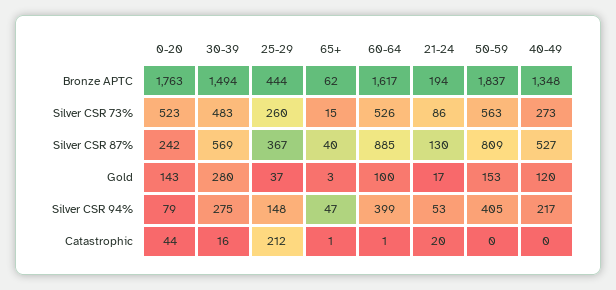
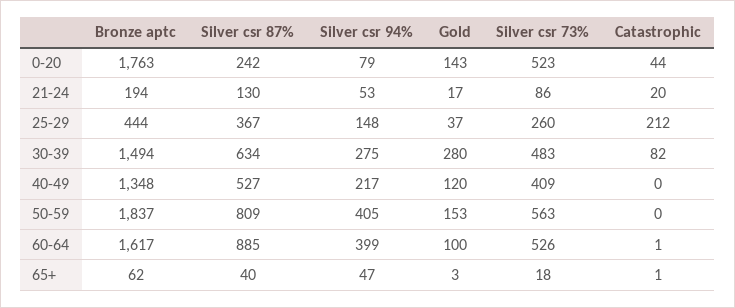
  {
    "0-20": {
      "Bronze APTC": 1763,
      "Silver CSR 73%": 523,
      "Silver CSR 87%": 242,
      "Gold": 143,
      "Silver CSR 94%": 79,
      "Catastrophic": 44
    },
    "30-39": {
      "Bronze APTC": 1494,
      "Silver CSR 73%": 483,
-     "Silver CSR 87%": 569,
+     "Silver CSR 87%": 634,
      "Gold": 280,
      "Silver CSR 94%": 275,
-     "Catastrophic": 16
+     "Catastrophic": 82
    },
    "25-29": {
      "Bronze APTC": 444,
      "Silver CSR 73%": 260,
      "Silver CSR 87%": 367,
      "Gold": 37,
      "Silver CSR 94%": 148,
      "Catastrophic": 212
    },
    "65+": {
      "Bronze APTC": 62,
-     "Silver CSR 73%": 15,
+     "Silver CSR 73%": 18,
      "Silver CSR 87%": 40,
      "Gold": 3,
      "Silver CSR 94%": 47,
      "Catastrophic": 1
    },
    "60-64": {
      "Bronze APTC": 1617,
      "Silver CSR 73%": 526,
      "Silver CSR 87%": 885,
      "Gold": 100,
      "Silver CSR 94%": 399,
      "Catastrophic": 1
    },
    "21-24": {
      "Bronze APTC": 194,
      "Silver CSR 73%": 86,
      "Silver CSR 87%": 130,
      "Gold": 17,
      "Silver CSR 94%": 53,
      "Catastrophic": 20
    },
    "50-59": {
      "Bronze APTC": 1837,
      "Silver CSR 73%": 563,
      "Silver CSR 87%": 809,
      "Gold": 153,
      "Silver CSR 94%": 405,
      "Catastrophic": 0
    },
    "40-49": {
      "Bronze APTC": 1348,
-     "Silver CSR 73%": 273,
+     "Silver CSR 73%": 409,
      "Silver CSR 87%": 527,
      "Gold": 120,
      "Silver CSR 94%": 217,
      "Catastrophic": 0
    }
  }

